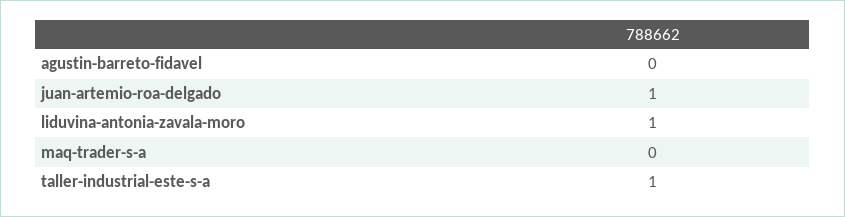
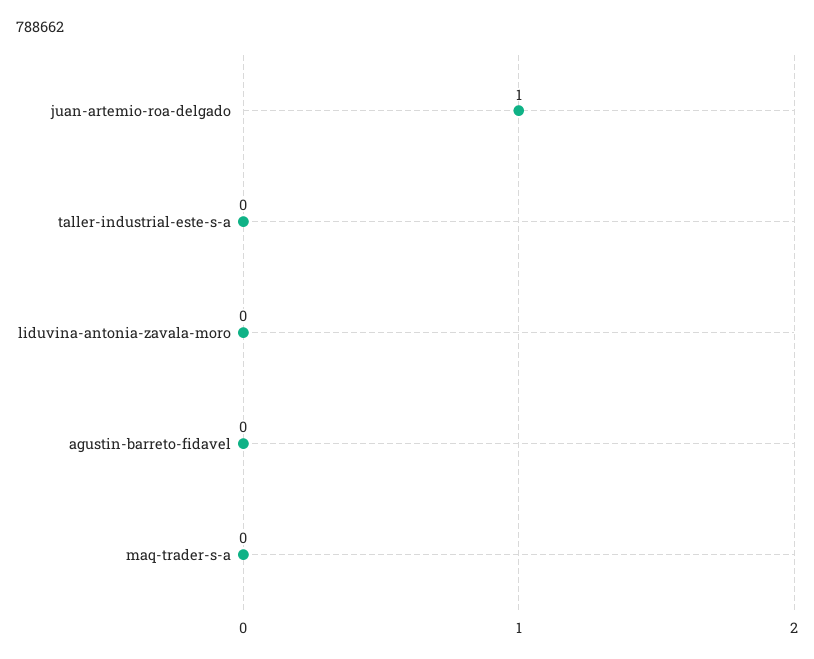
  {
    "agustin-barreto-fidavel": 0,
    "juan-artemio-roa-delgado": 1,
-   "liduvina-antonia-zavala-moro": 1,
+   "liduvina-antonia-zavala-moro": 0,
    "maq-trader-s-a": 0,
-   "taller-industrial-este-s-a": 1
+   "taller-industrial-este-s-a": 0
  }

